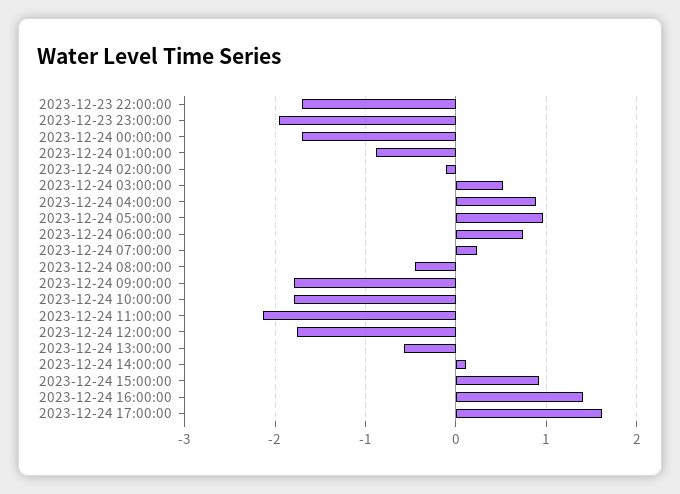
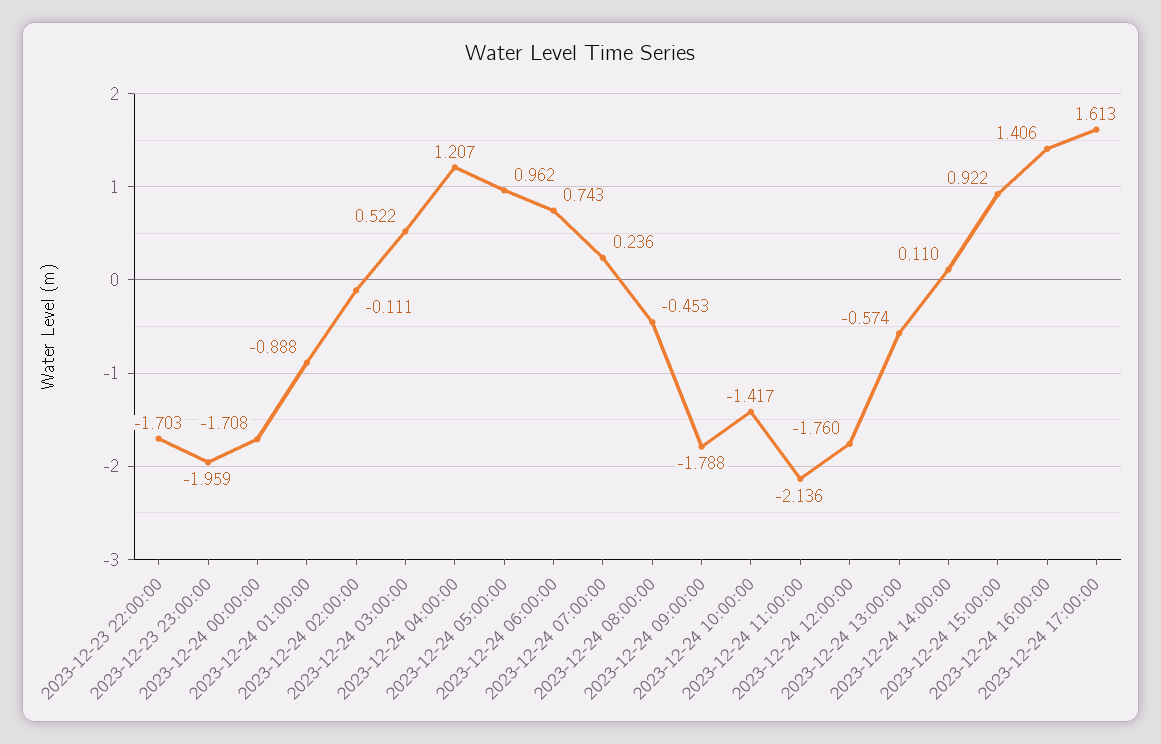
  {
    "2023-12-23 22:00:00": -1.703,
    "2023-12-23 23:00:00": -1.959,
    "2023-12-24 00:00:00": -1.708,
    "2023-12-24 01:00:00": -0.888,
    "2023-12-24 02:00:00": -0.111,
    "2023-12-24 03:00:00": 0.522,
-   "2023-12-24 04:00:00": 0.9,
+   "2023-12-24 04:00:00": 1.207,
    "2023-12-24 05:00:00": 0.962,
    "2023-12-24 06:00:00": 0.743,
    "2023-12-24 07:00:00": 0.236,
    "2023-12-24 08:00:00": -0.453,
    "2023-12-24 09:00:00": -1.788,
-   "2023-12-24 10:00:00": -1.8,
+   "2023-12-24 10:00:00": -1.417,
    "2023-12-24 11:00:00": -2.136,
    "2023-12-24 12:00:00": -1.76,
    "2023-12-24 13:00:00": -0.574,
    "2023-12-24 14:00:00": 0.11,
    "2023-12-24 15:00:00": 0.922,
    "2023-12-24 16:00:00": 1.406,
    "2023-12-24 17:00:00": 1.613
  }

